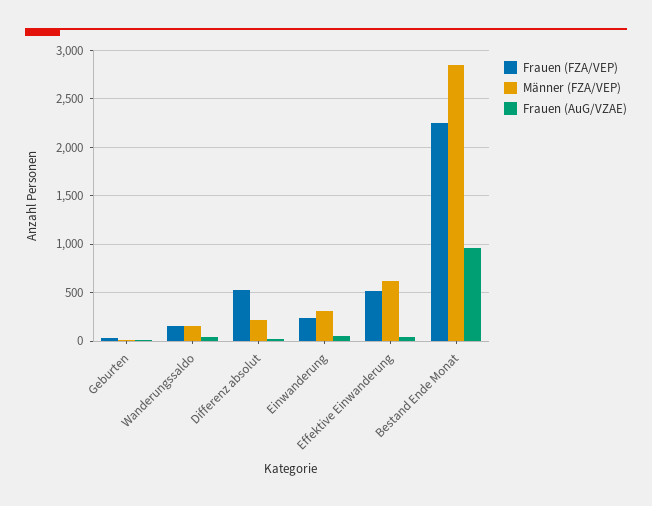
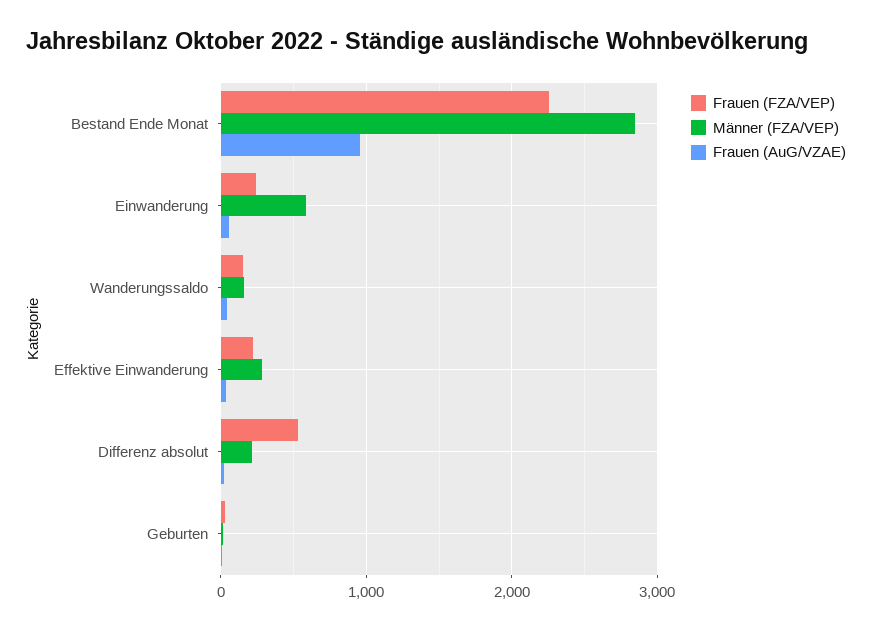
  {
    "Frauen (FZA/VEP)": {
      "Geburten": 0,
      "Wanderungssaldo": 200,
      "Differenz absolut": 500,
      "Einwanderung": 200,
-     "Effektive Einwanderung": 500,
+     "Effektive Einwanderung": 200,
      "Bestand Ende Monat": 2300
    },
    "Männer (FZA/VEP)": {
      "Geburten": 0,
      "Wanderungssaldo": 200,
      "Differenz absolut": 200,
-     "Einwanderung": 300,
+     "Einwanderung": 600,
-     "Effektive Einwanderung": 600,
+     "Effektive Einwanderung": 300,
      "Bestand Ende Monat": 2800
    },
    "Frauen (AuG/VZAE)": {
      "Geburten": 0,
      "Wanderungssaldo": 0,
      "Differenz absolut": 0,
      "Einwanderung": 100,
      "Effektive Einwanderung": 0,
      "Bestand Ende Monat": 1000
    }
  }

